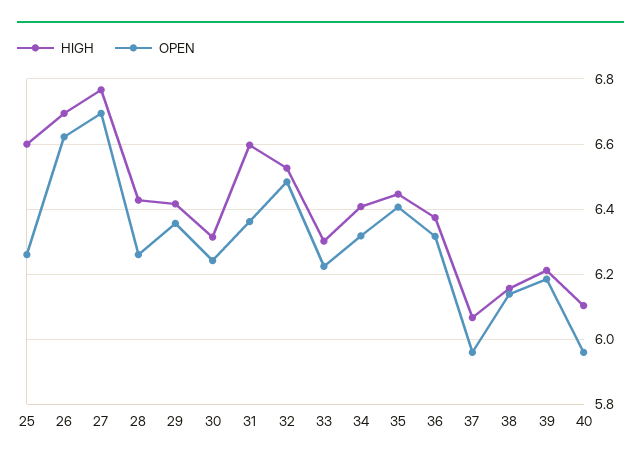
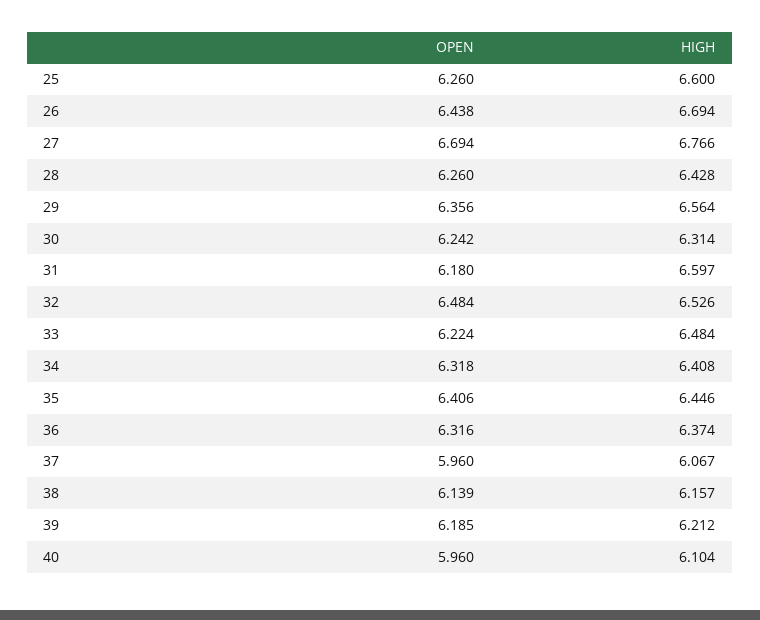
  {
    "HIGH": {
      "25": 6.6,
      "26": 6.694,
      "27": 6.766,
      "28": 6.428,
-     "29": 6.42,
+     "29": 6.564,
      "30": 6.314,
      "31": 6.597,
      "32": 6.526,
-     "33": 6.3,
+     "33": 6.484,
      "34": 6.408,
      "35": 6.446,
      "36": 6.374,
      "37": 6.067,
      "38": 6.157,
      "39": 6.212,
      "40": 6.104
    },
    "OPEN": {
      "25": 6.26,
-     "26": 6.62,
+     "26": 6.438,
      "27": 6.694,
      "28": 6.26,
      "29": 6.356,
      "30": 6.242,
-     "31": 6.36,
+     "31": 6.18,
      "32": 6.484,
      "33": 6.224,
      "34": 6.318,
      "35": 6.406,
      "36": 6.316,
      "37": 5.96,
      "38": 6.139,
      "39": 6.185,
      "40": 5.96
    }
  }

